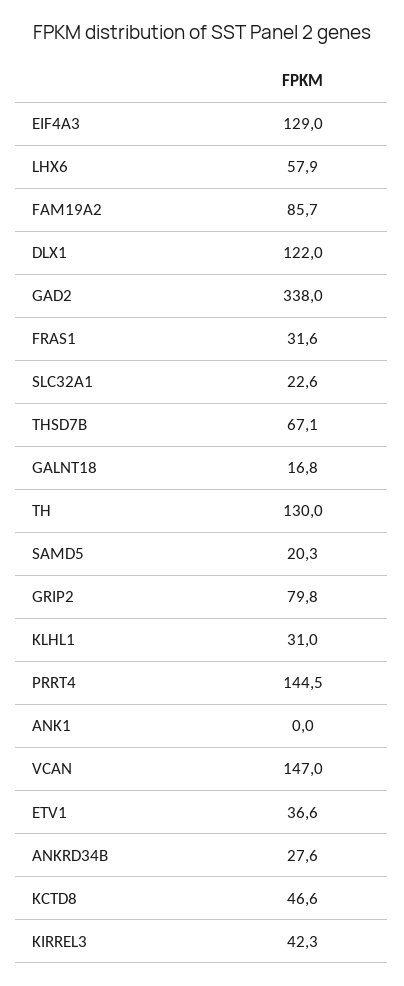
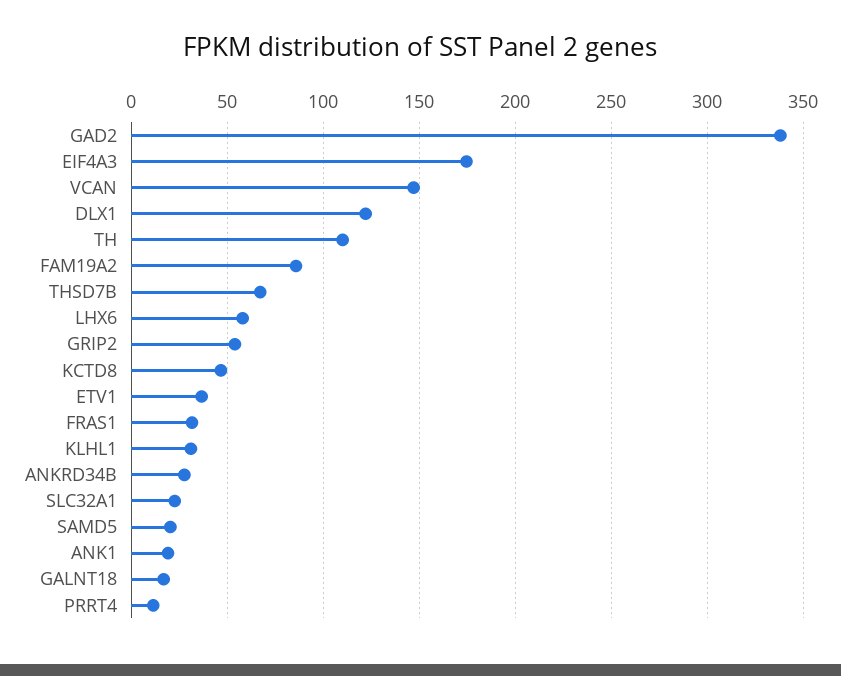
  {
-   "EIF4A3": 129,
+   "EIF4A3": 175,
    "LHX6": 57.9,
    "FAM19A2": 85.7,
    "DLX1": 122,
    "GAD2": 338,
    "FRAS1": 31.6,
    "SLC32A1": 22.6,
    "THSD7B": 67.1,
    "GALNT18": 16.8,
-   "TH": 130,
+   "TH": 110,
    "SAMD5": 20.3,
-   "GRIP2": 79.8,
+   "GRIP2": 55,
    "KLHL1": 31,
-   "PRRT4": 144.5,
+   "PRRT4": 10,
-   "ANK1": 0,
+   "ANK1": 20,
    "VCAN": 147,
    "ETV1": 36.6,
    "ANKRD34B": 27.6,
-   "KCTD8": 46.6,
+   "KCTD8": 46.6
-   "KIRREL3": 42.3
  }

